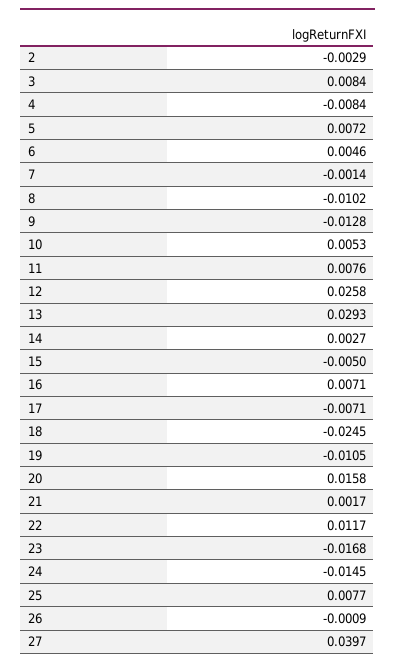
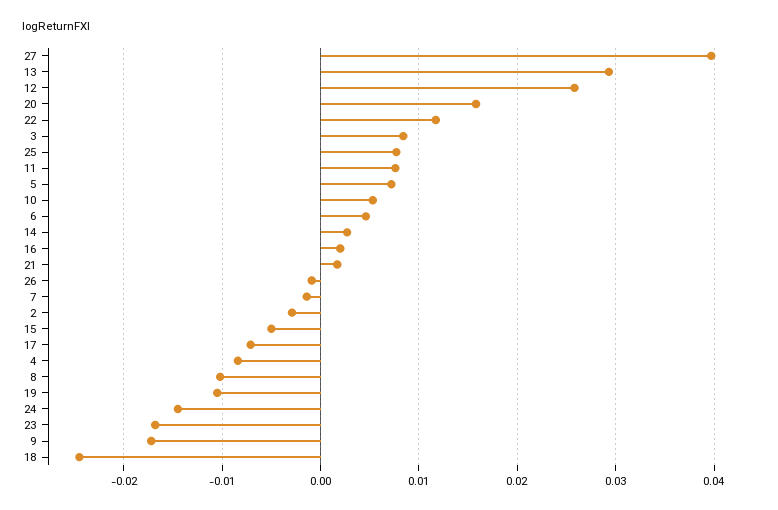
  {
    "2": -0.0029,
    "3": 0.0084,
    "4": -0.0084,
    "5": 0.0072,
    "6": 0.0046,
    "7": -0.0014,
    "8": -0.0102,
-   "9": -0.0128,
+   "9": -0.017,
    "10": 0.0053,
    "11": 0.0076,
    "12": 0.0258,
    "13": 0.0293,
    "14": 0.0027,
    "15": -0.005,
-   "16": 0.0071,
+   "16": 0.002,
    "17": -0.0071,
    "18": -0.0245,
    "19": -0.0105,
    "20": 0.0158,
    "21": 0.0017,
    "22": 0.0117,
    "23": -0.0168,
    "24": -0.0145,
    "25": 0.0077,
    "26": -0.0009,
    "27": 0.0397
  }

